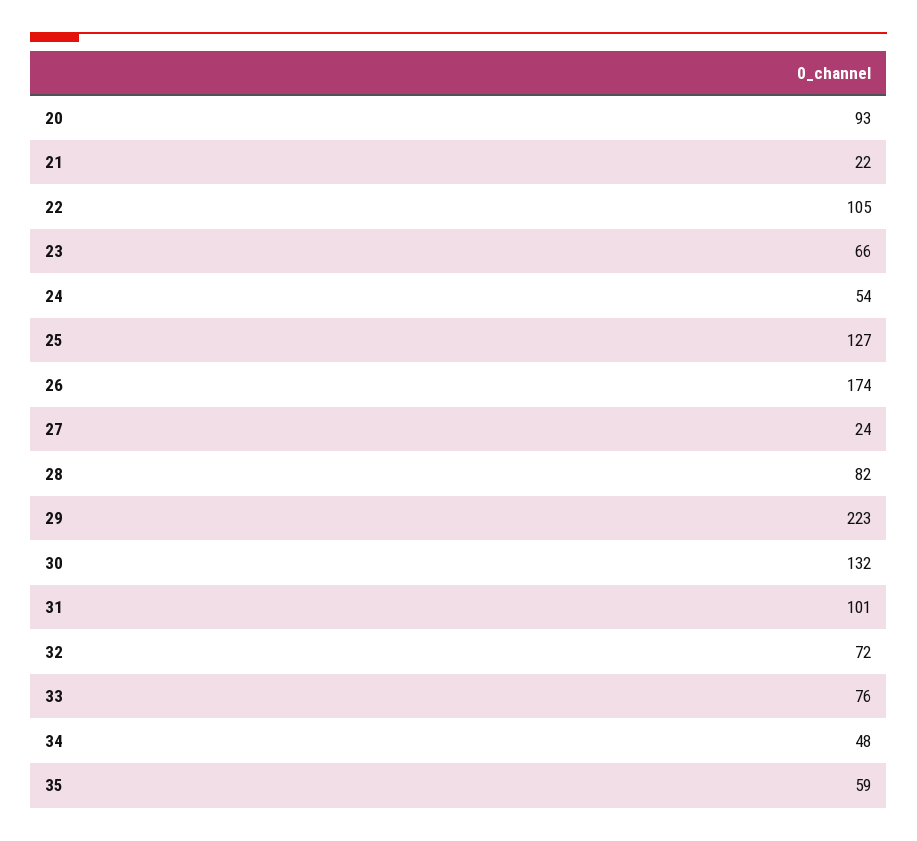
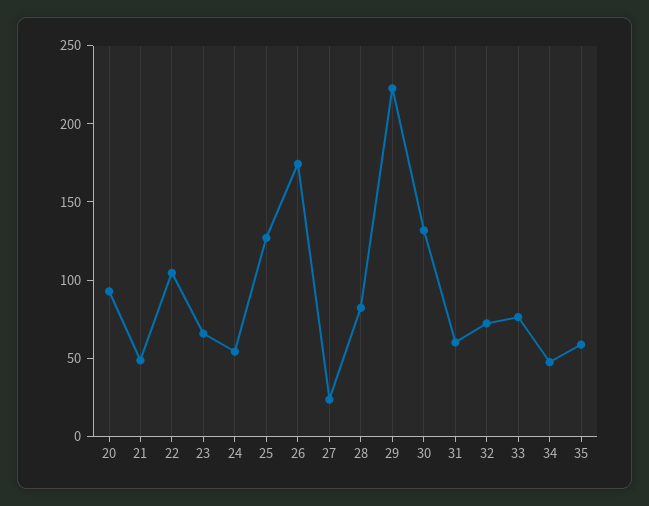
  {
    "20": 93,
-   "21": 22,
+   "21": 50,
    "22": 105,
    "23": 66,
    "24": 54,
    "25": 127,
    "26": 174,
    "27": 24,
    "28": 82,
    "29": 223,
    "30": 132,
-   "31": 101,
+   "31": 60,
    "32": 72,
    "33": 76,
    "34": 48,
    "35": 59
  }

